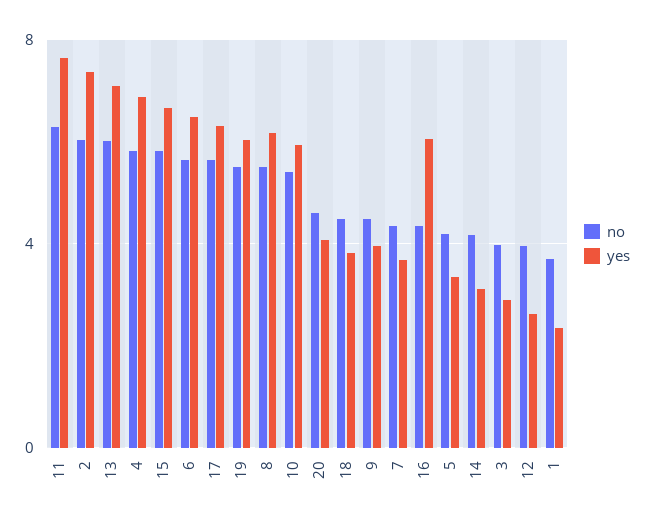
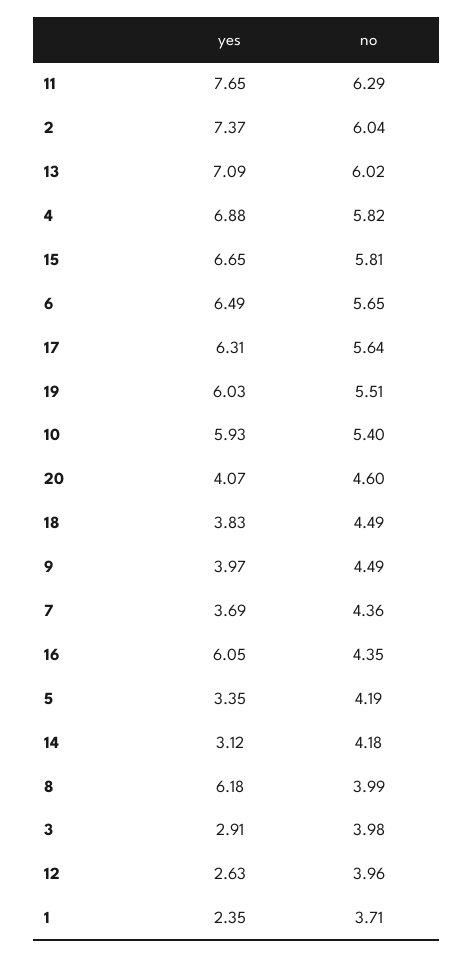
  {
    "no": {
      "11": 6.29,
      "2": 6.04,
      "13": 6.02,
      "4": 5.82,
      "15": 5.81,
      "6": 5.65,
      "17": 5.64,
      "19": 5.51,
-     "8": 5.5,
+     "8": 3.99,
      "10": 5.4,
      "20": 4.6,
      "18": 4.49,
      "9": 4.49,
      "7": 4.36,
      "16": 4.35,
      "5": 4.19,
      "14": 4.18,
      "3": 3.98,
      "12": 3.96,
      "1": 3.71
    },
    "yes": {
      "11": 7.65,
      "2": 7.37,
      "13": 7.09,
      "4": 6.88,
      "15": 6.65,
      "6": 6.49,
      "17": 6.31,
      "19": 6.03,
      "8": 6.18,
      "10": 5.93,
      "20": 4.07,
      "18": 3.83,
      "9": 3.97,
      "7": 3.69,
      "16": 6.05,
      "5": 3.35,
      "14": 3.12,
      "3": 2.91,
      "12": 2.63,
      "1": 2.35
    }
  }

